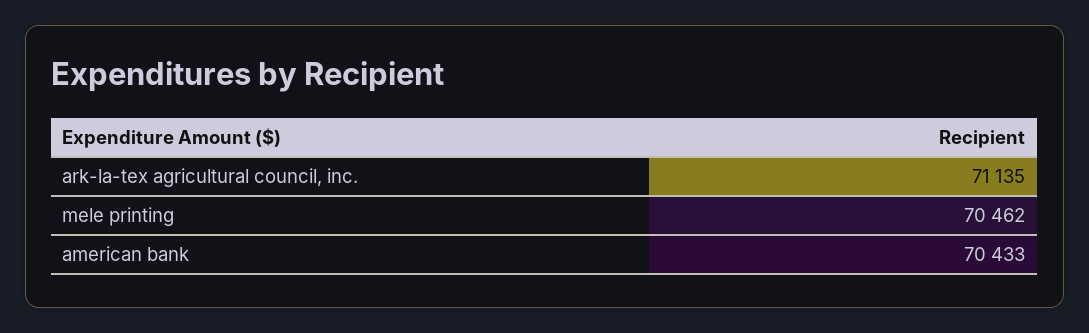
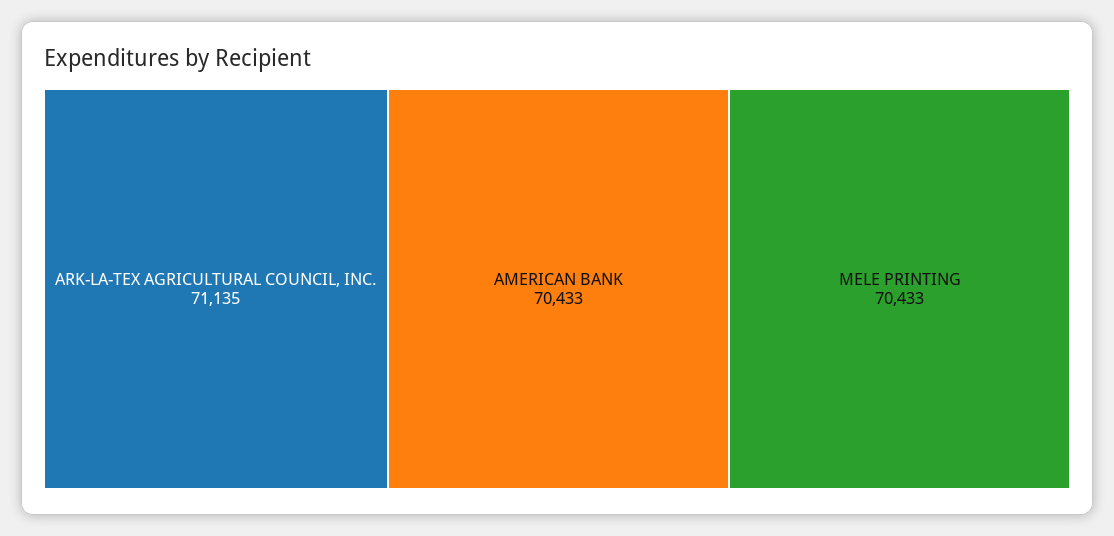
  {
    "ark-la-tex agricultural council, inc.": 71135,
-   "mele printing": 70462,
+   "mele printing": 70433,
    "american bank": 70433
  }

